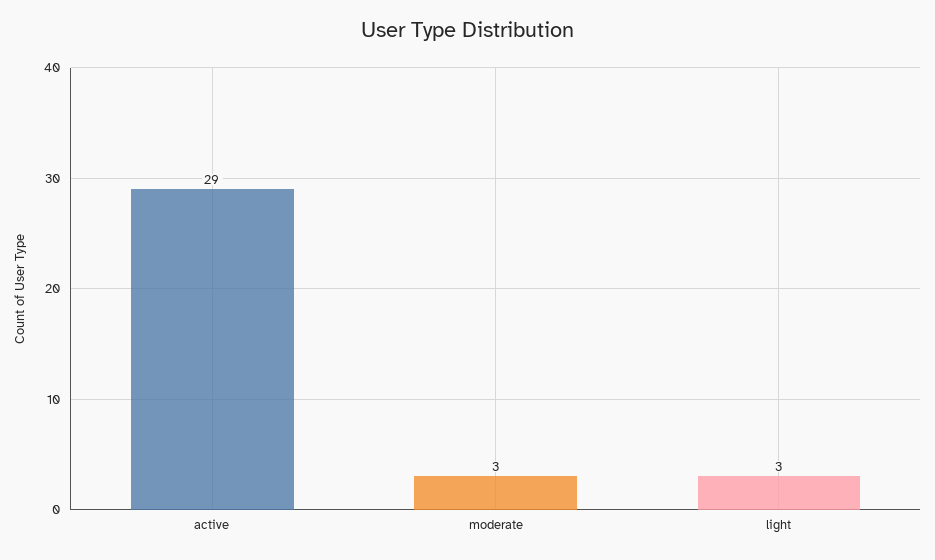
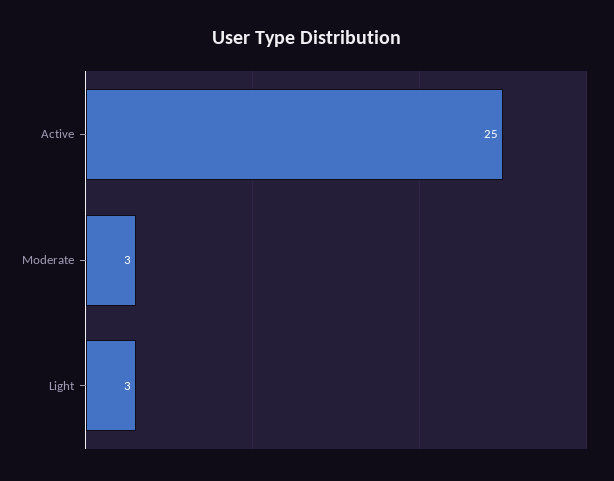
  {
-   "active": 29,
+   "active": 25,
    "moderate": 3,
    "light": 3
  }

